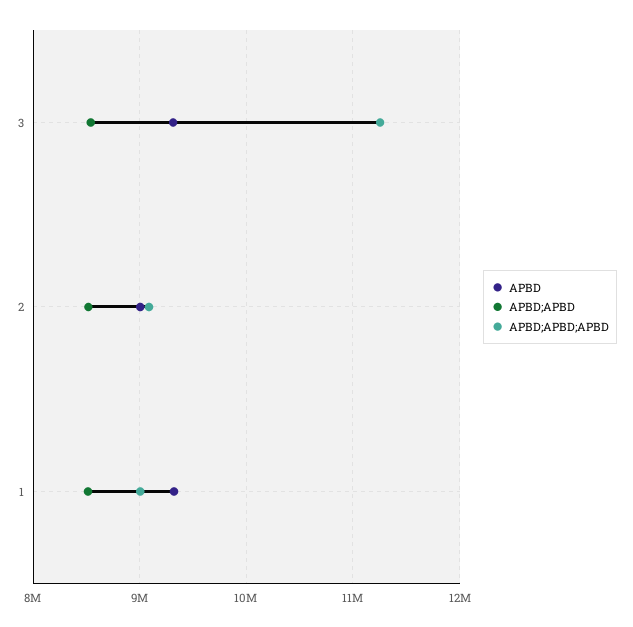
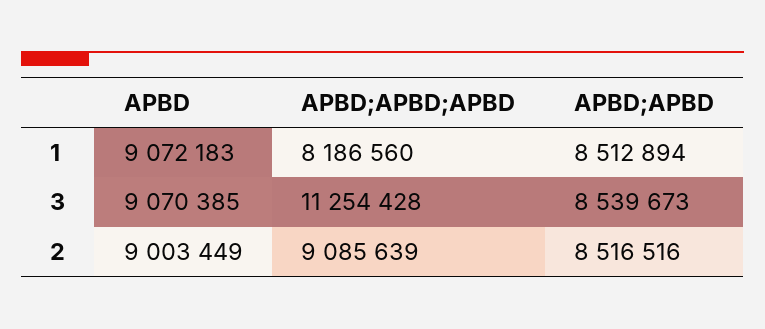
  {
    "APBD": {
-     "3": 9300000,
+     "3": 9070385,
      "2": 9003449,
-     "1": 9300000
+     "1": 9072183
    },
    "APBD;APBD": {
      "3": 8539673,
      "2": 8516516,
      "1": 8512894
    },
    "APBD;APBD;APBD": {
      "3": 11254428,
      "2": 9085639,
-     "1": 9000000
+     "1": 8186560
    }
  }

